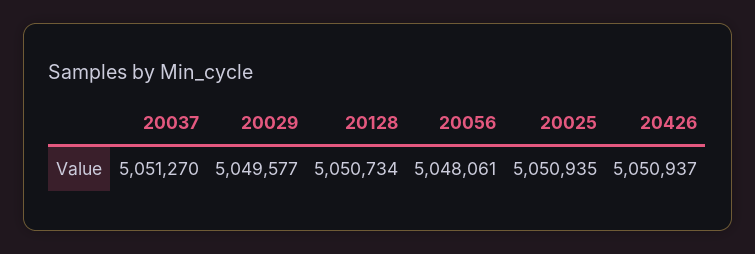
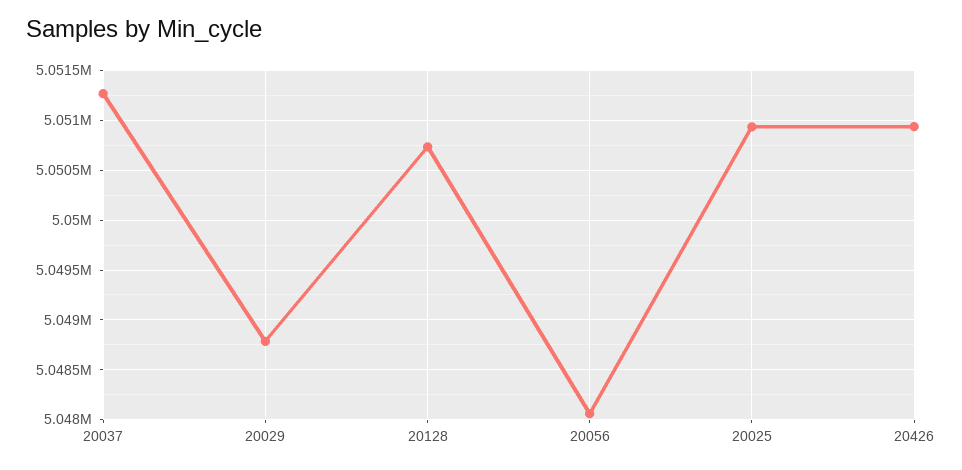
  {
    "20037": 5051270,
-   "20029": 5049577,
+   "20029": 5048800,
    "20128": 5050734,
    "20056": 5048061,
    "20025": 5050935,
    "20426": 5050937
  }

